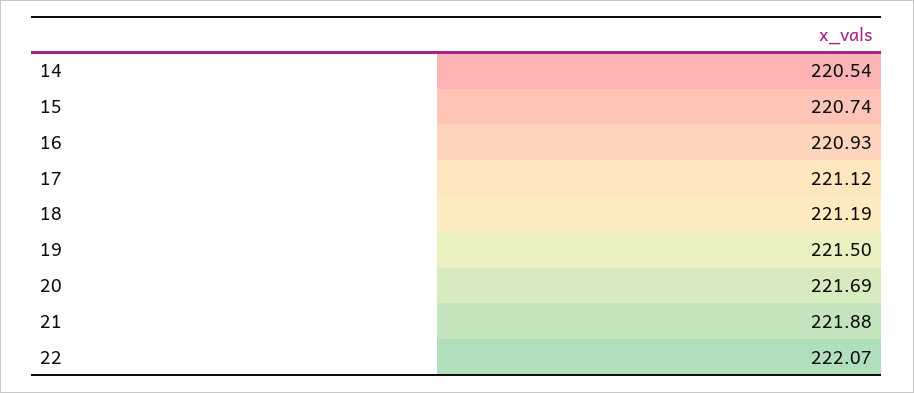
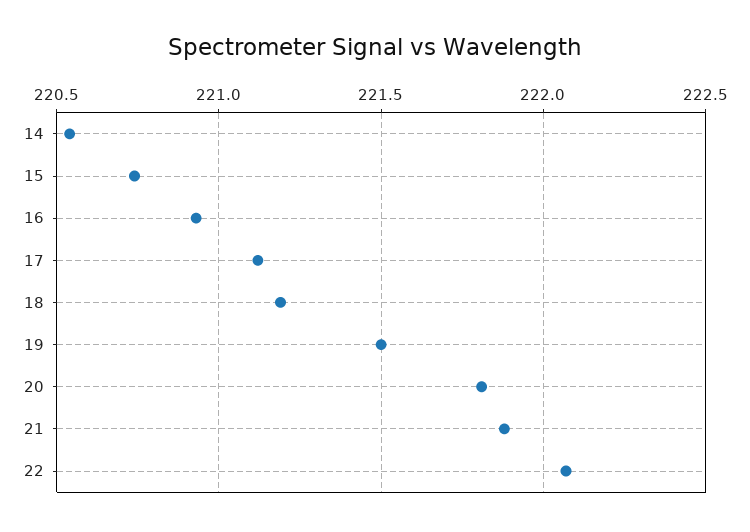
  {
    "14": 220.54,
    "15": 220.74,
    "16": 220.93,
    "17": 221.12,
    "18": 221.19,
    "19": 221.5,
-   "20": 221.69,
+   "20": 221.8,
    "21": 221.88,
    "22": 222.07
  }

